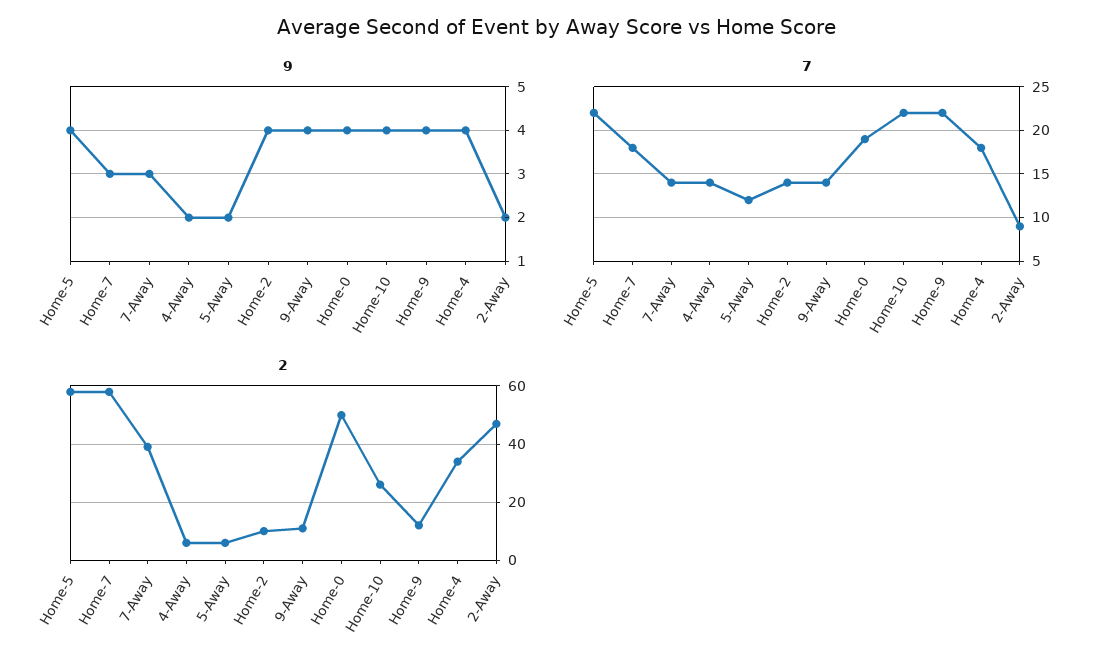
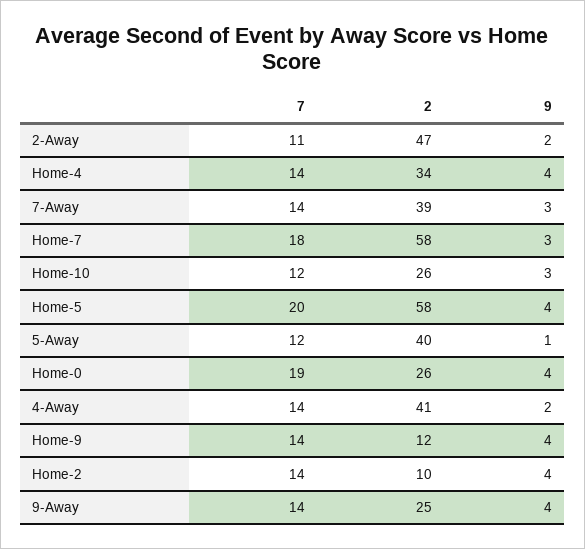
  {
    "9": {
      "Home-5": 4,
      "Home-7": 3,
      "7-Away": 3,
      "4-Away": 2,
-     "5-Away": 2,
+     "5-Away": 1,
      "Home-2": 4,
      "9-Away": 4,
      "Home-0": 4,
-     "Home-10": 4,
+     "Home-10": 3,
      "Home-9": 4,
      "Home-4": 4,
      "2-Away": 2
    },
    "7": {
-     "Home-5": 22,
+     "Home-5": 20,
      "Home-7": 18,
      "7-Away": 14,
      "4-Away": 14,
      "5-Away": 12,
      "Home-2": 14,
      "9-Away": 14,
      "Home-0": 19,
-     "Home-10": 22,
+     "Home-10": 12,
-     "Home-9": 22,
+     "Home-9": 14,
-     "Home-4": 18,
+     "Home-4": 14,
-     "2-Away": 9
+     "2-Away": 11
    },
    "2": {
      "Home-5": 58,
      "Home-7": 58,
      "7-Away": 39,
-     "4-Away": 5,
+     "4-Away": 41,
-     "5-Away": 5,
+     "5-Away": 40,
      "Home-2": 10,
-     "9-Away": 10,
+     "9-Away": 25,
-     "Home-0": 50,
+     "Home-0": 26,
      "Home-10": 26,
      "Home-9": 12,
      "Home-4": 34,
      "2-Away": 47
    }
  }

